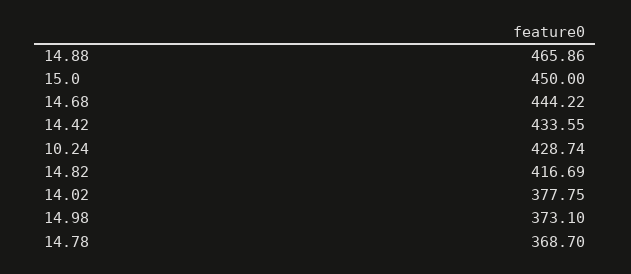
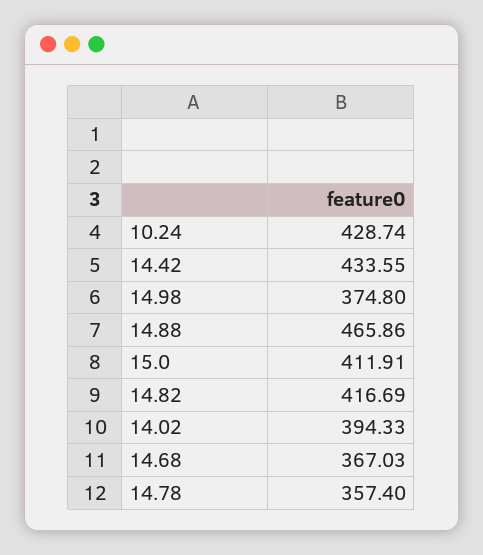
  {
    "14.88": 465.86,
-   "15.0": 450,
+   "15.0": 411.91,
-   "14.68": 444.22,
+   "14.68": 367.03,
    "14.42": 433.55,
    "10.24": 428.74,
    "14.82": 416.69,
-   "14.02": 377.75,
+   "14.02": 394.33,
-   "14.98": 373.1,
+   "14.98": 374.8,
-   "14.78": 368.7
+   "14.78": 357.4
  }

